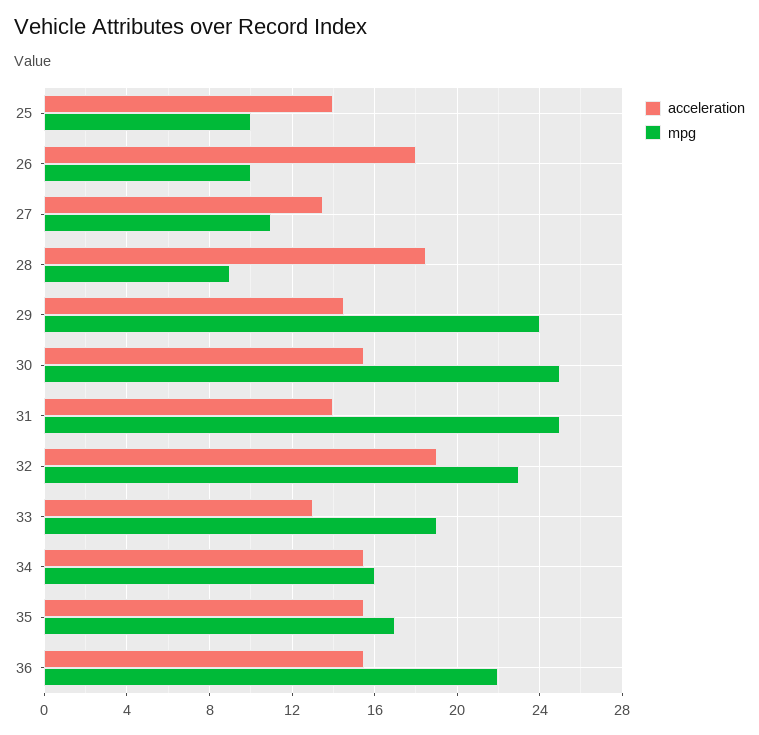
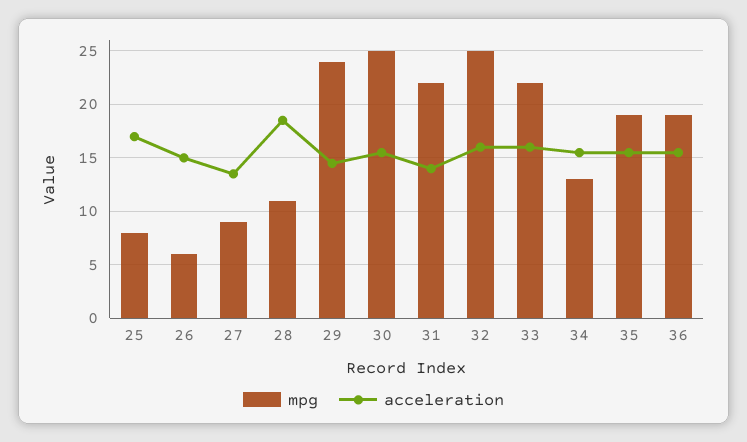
  {
    "acceleration": {
-     "25": 14,
+     "25": 17,
-     "26": 18,
+     "26": 15,
      "27": 13.5,
      "28": 18.5,
      "29": 14.5,
      "30": 15.5,
      "31": 14,
-     "32": 19,
+     "32": 16,
-     "33": 13,
+     "33": 16,
      "34": 15.5,
      "35": 15.5,
      "36": 15.5
    },
    "mpg": {
-     "25": 10,
+     "25": 8,
-     "26": 10,
+     "26": 6,
-     "27": 11,
+     "27": 9,
-     "28": 9,
+     "28": 11,
      "29": 24,
      "30": 25,
-     "31": 25,
+     "31": 22,
-     "32": 23,
+     "32": 25,
-     "33": 19,
+     "33": 22,
-     "34": 16,
+     "34": 13,
-     "35": 17,
+     "35": 19,
-     "36": 22
+     "36": 19
    }
  }

